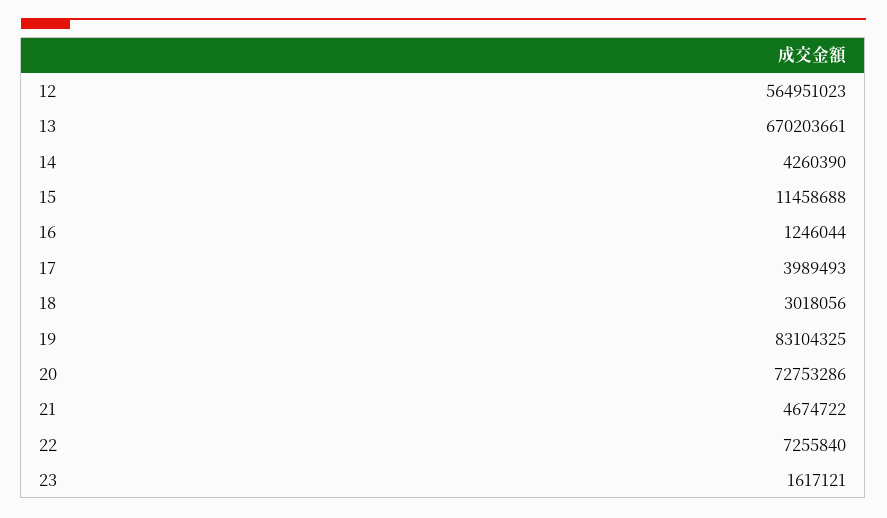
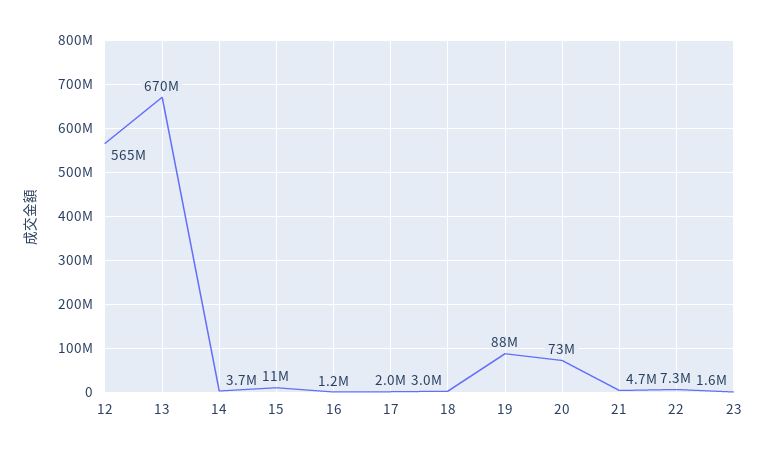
  {
    "12": 564951023,
    "13": 670203661,
-   "14": 4260390,
+   "14": 3700000,
    "15": 11458688,
    "16": 1246044,
-   "17": 3989493,
+   "17": 2000000,
    "18": 3018056,
-   "19": 83104325,
+   "19": 88000000,
    "20": 72753286,
    "21": 4674722,
    "22": 7255840,
    "23": 1617121
  }

